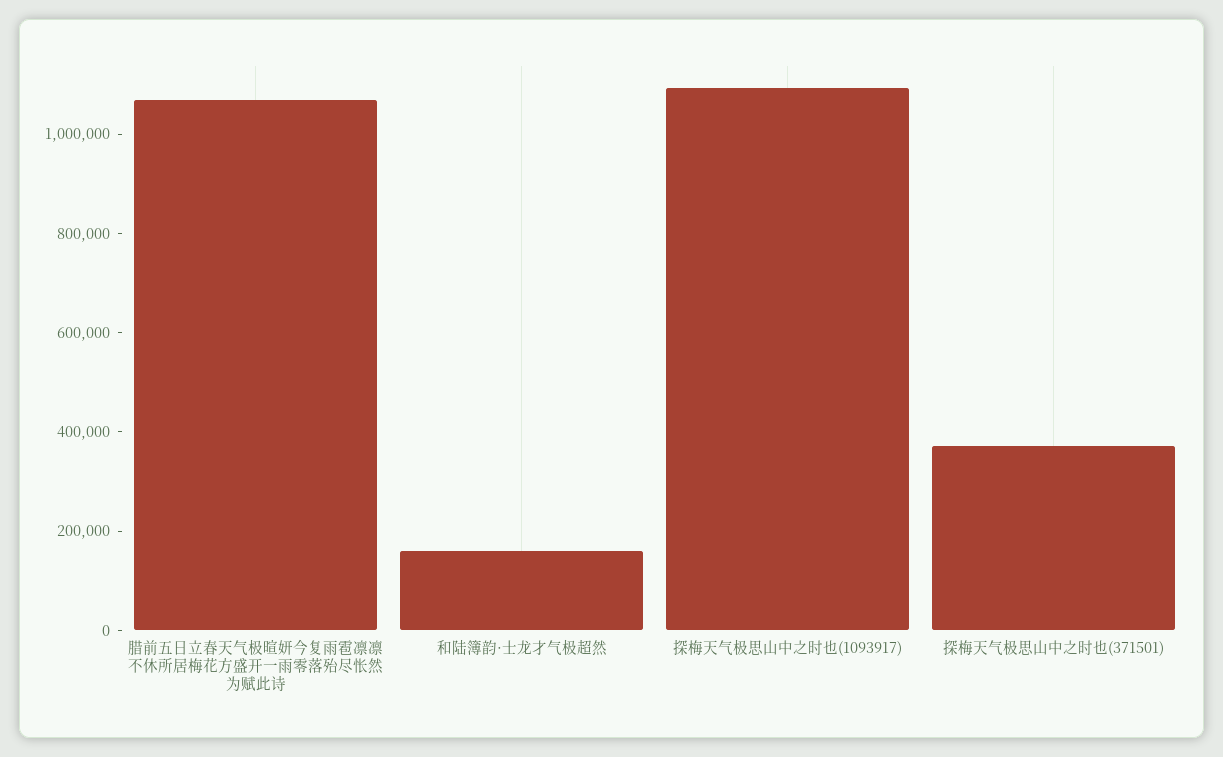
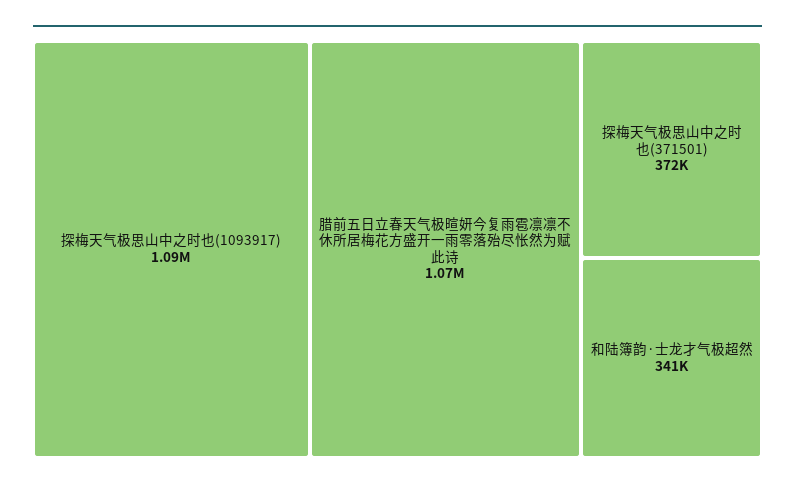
  {
    "腊前五日立春天气极暄妍今复雨雹凛凛不休所居梅花方盛开一雨零落殆尽怅然为赋此诗": 1070000,
-   "和陆簿韵·士龙才气极超然": 150000,
+   "和陆簿韵·士龙才气极超然": 341000,
    "探梅天气极思山中之时也(1093917)": 1090000,
    "探梅天气极思山中之时也(371501)": 372000
  }

